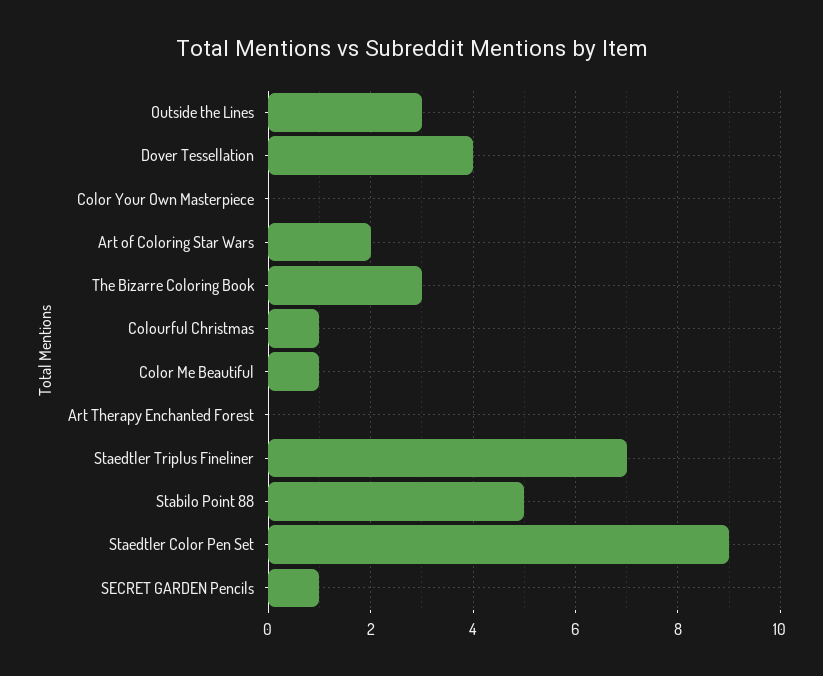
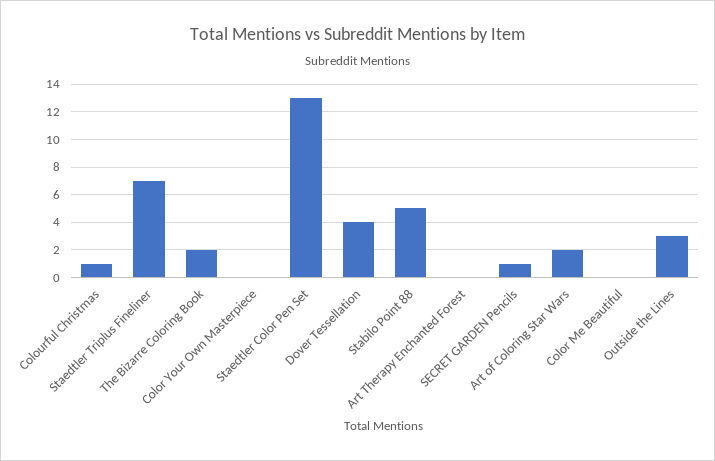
  {
    "Outside the Lines": 3,
    "Dover Tessellation": 4,
    "Color Your Own Masterpiece": 0,
    "Art of Coloring Star Wars": 2,
-   "The Bizarre Coloring Book": 3,
+   "The Bizarre Coloring Book": 2,
    "Colourful Christmas": 1,
-   "Color Me Beautiful": 1,
+   "Color Me Beautiful": 0,
    "Art Therapy Enchanted Forest": 0,
    "Staedtler Triplus Fineliner": 7,
    "Stabilo Point 88": 5,
-   "Staedtler Color Pen Set": 9,
+   "Staedtler Color Pen Set": 13,
    "SECRET GARDEN Pencils": 1
  }

